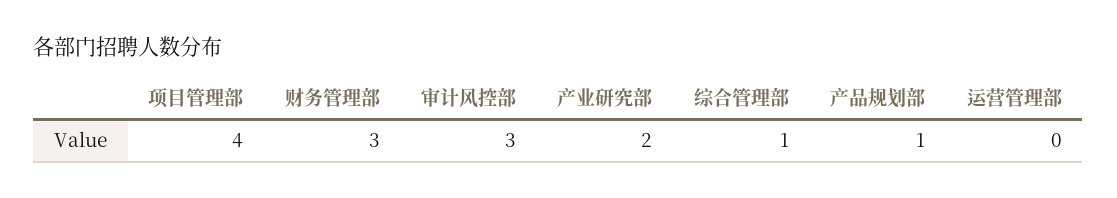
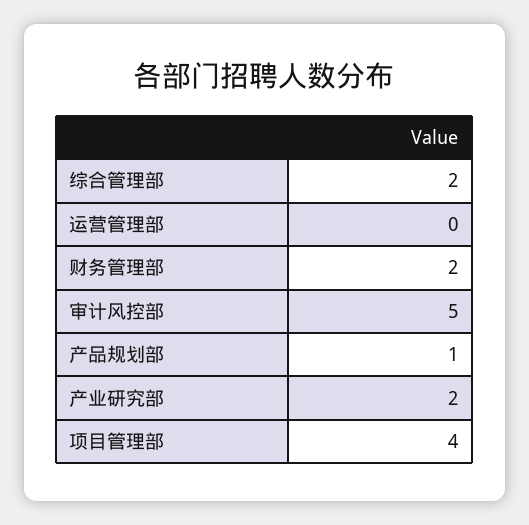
  {
    "项目管理部": 4,
-   "财务管理部": 3,
+   "财务管理部": 2,
-   "审计风控部": 3,
+   "审计风控部": 5,
    "产业研究部": 2,
-   "综合管理部": 1,
+   "综合管理部": 2,
    "产品规划部": 1,
    "运营管理部": 0
  }

